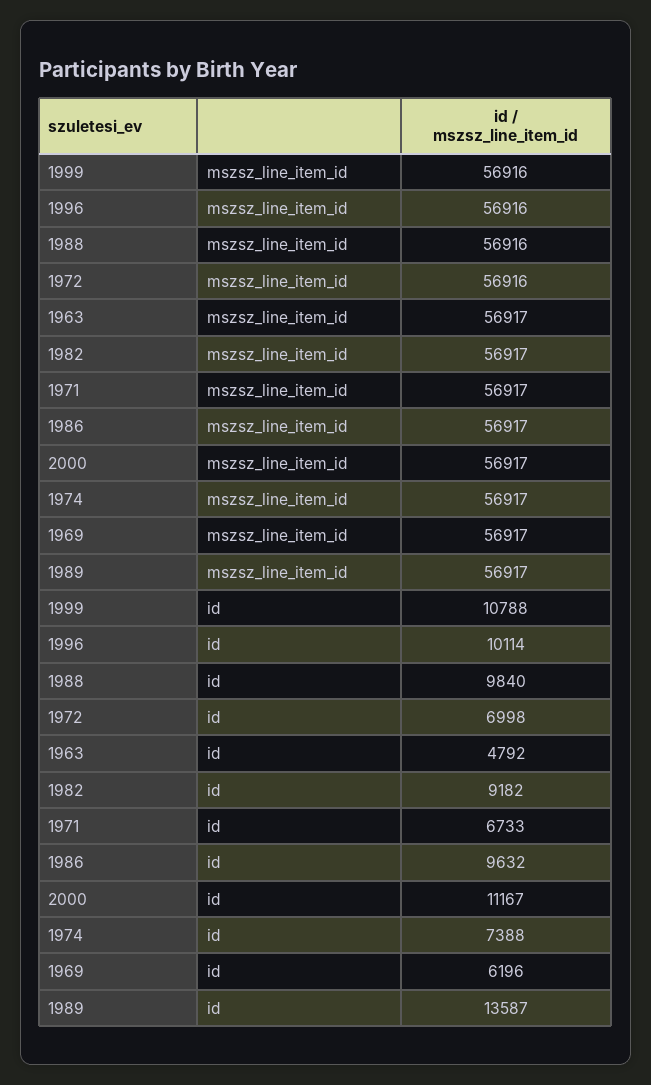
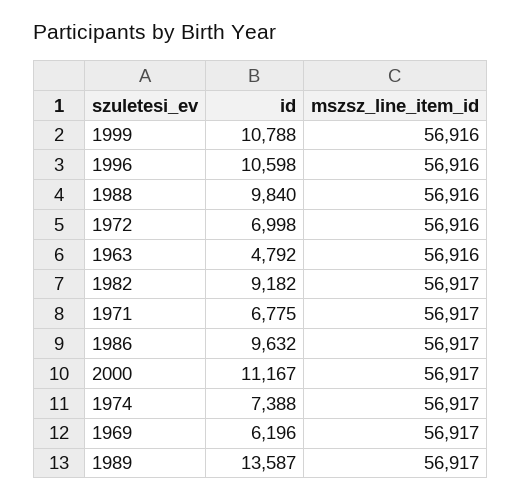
  {
    "1999": {
      "mszsz_line_item_id": 56916,
      "id": 10788
    },
    "1996": {
      "mszsz_line_item_id": 56916,
-     "id": 10114
+     "id": 10598
    },
    "1988": {
      "mszsz_line_item_id": 56916,
      "id": 9840
    },
    "1972": {
      "mszsz_line_item_id": 56916,
      "id": 6998
    },
    "1963": {
-     "mszsz_line_item_id": 56917,
+     "mszsz_line_item_id": 56916,
      "id": 4792
    },
    "1982": {
      "mszsz_line_item_id": 56917,
      "id": 9182
    },
    "1971": {
      "mszsz_line_item_id": 56917,
-     "id": 6733
+     "id": 6775
    },
    "1986": {
      "mszsz_line_item_id": 56917,
      "id": 9632
    },
    "2000": {
      "mszsz_line_item_id": 56917,
      "id": 11167
    },
    "1974": {
      "mszsz_line_item_id": 56917,
      "id": 7388
    },
    "1969": {
      "mszsz_line_item_id": 56917,
      "id": 6196
    },
    "1989": {
      "mszsz_line_item_id": 56917,
      "id": 13587
    }
  }

